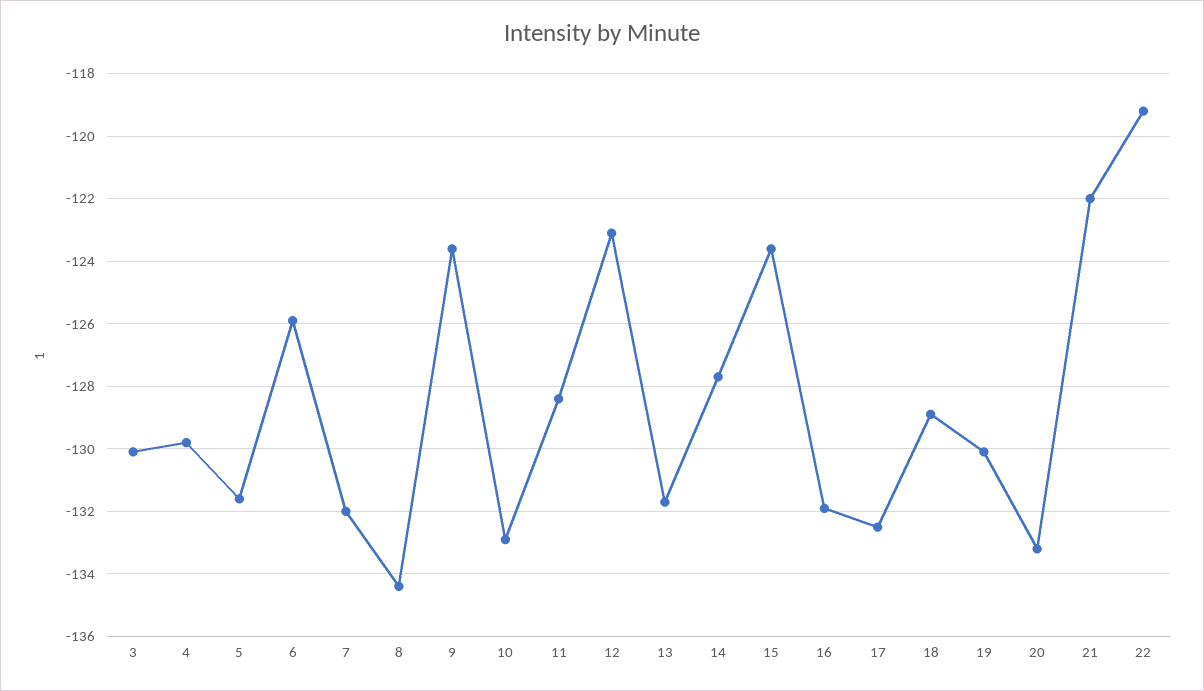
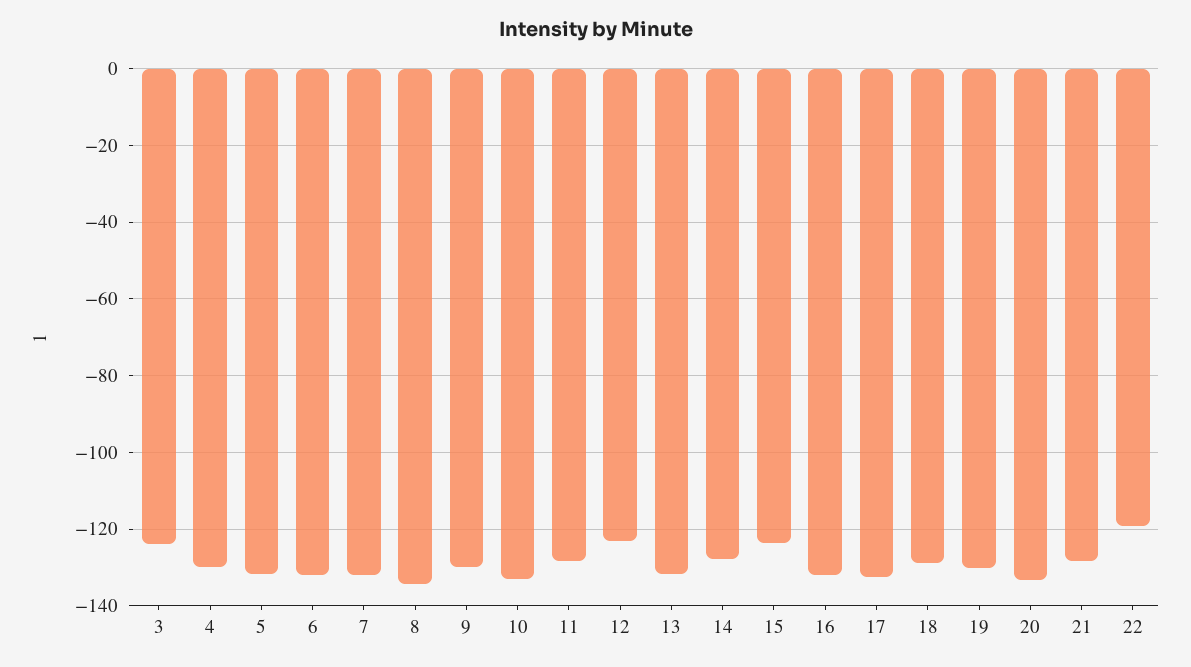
  {
-   "3": -130,
+   "3": -124,
    "4": -130,
    "5": -131.5,
-   "6": -126,
+   "6": -132,
    "7": -132,
    "8": -134.5,
-   "9": -123.5,
+   "9": -130,
    "10": -133,
    "11": -128.5,
    "12": -123,
    "13": -131.5,
    "14": -127.5,
    "15": -123.5,
    "16": -132,
    "17": -132.5,
    "18": -129,
    "19": -130,
    "20": -133,
-   "21": -122,
+   "21": -128,
    "22": -119
  }

